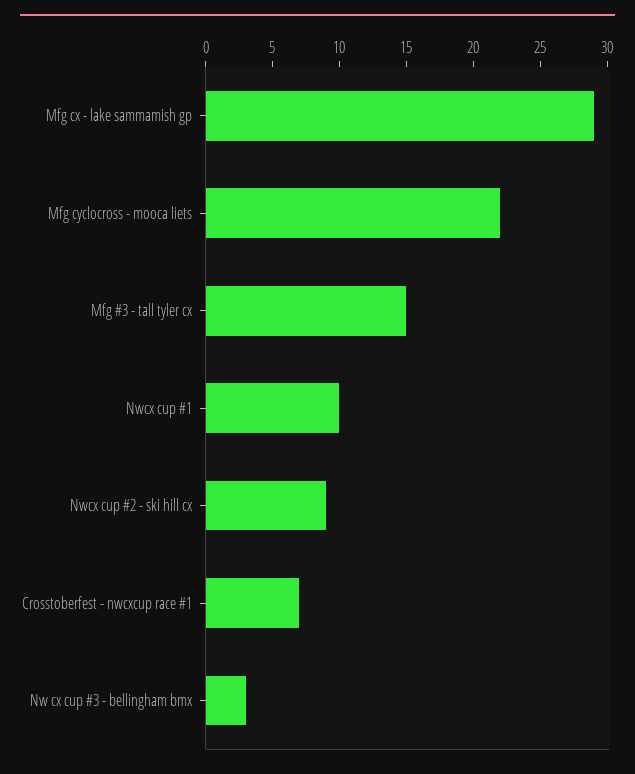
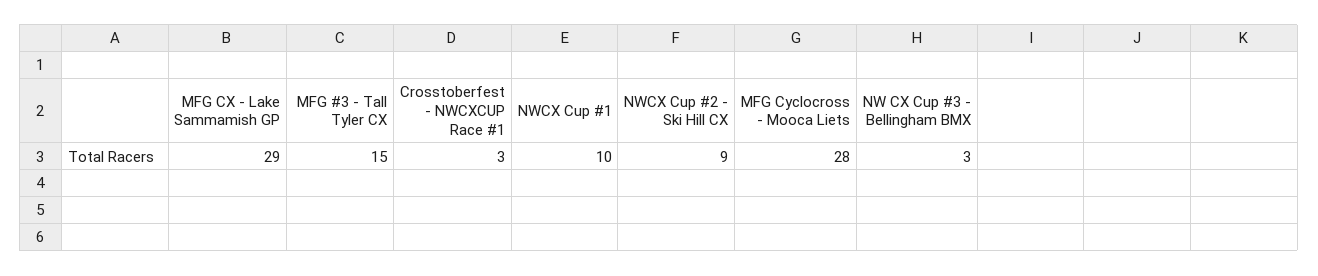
  {
    "Mfg cx - lake sammamish gp": 29,
-   "Mfg cyclocross - mooca liets": 22,
+   "Mfg cyclocross - mooca liets": 28,
    "Mfg #3 - tall tyler cx": 15,
    "Nwcx cup #1": 10,
    "Nwcx cup #2 - ski hill cx": 9,
-   "Crosstoberfest - nwcxcup race #1": 7,
+   "Crosstoberfest - nwcxcup race #1": 3,
    "Nw cx cup #3 - bellingham bmx": 3
  }

